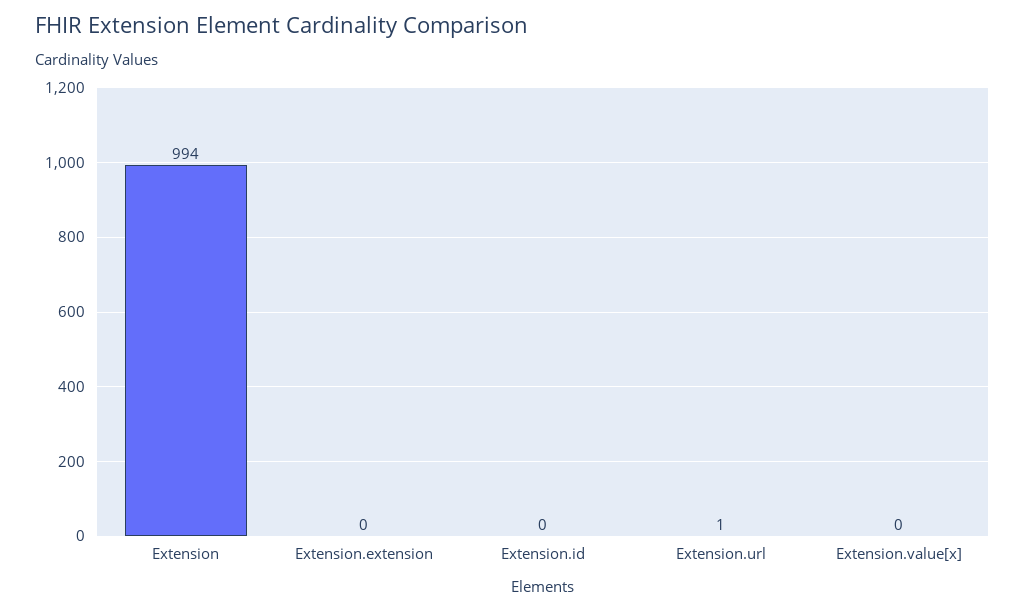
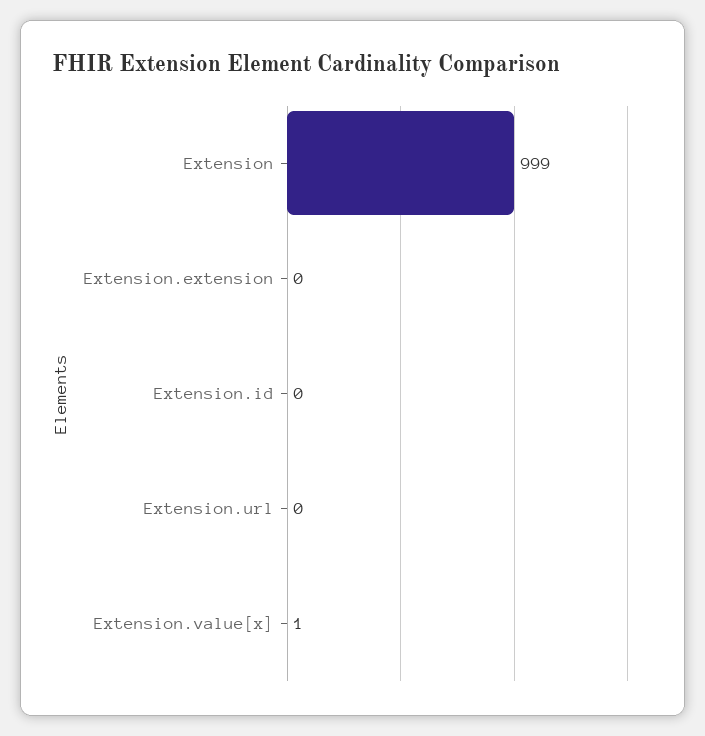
  {
-   "Extension": 994,
+   "Extension": 999,
    "Extension.extension": 0,
    "Extension.id": 0,
-   "Extension.url": 1,
+   "Extension.url": 0,
-   "Extension.value[x]": 0
+   "Extension.value[x]": 1
  }

